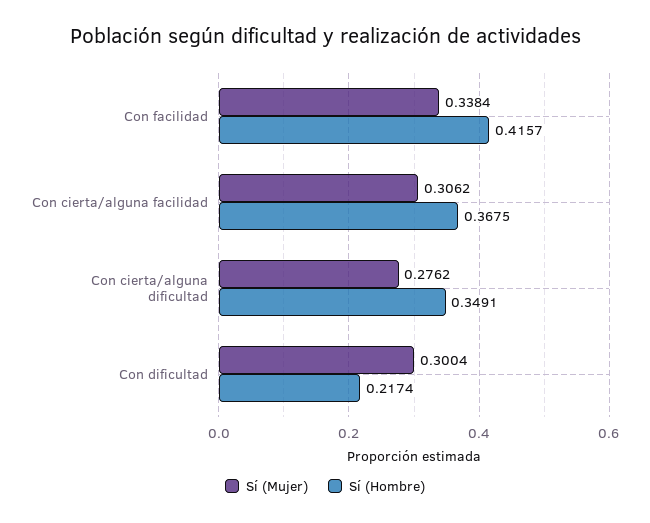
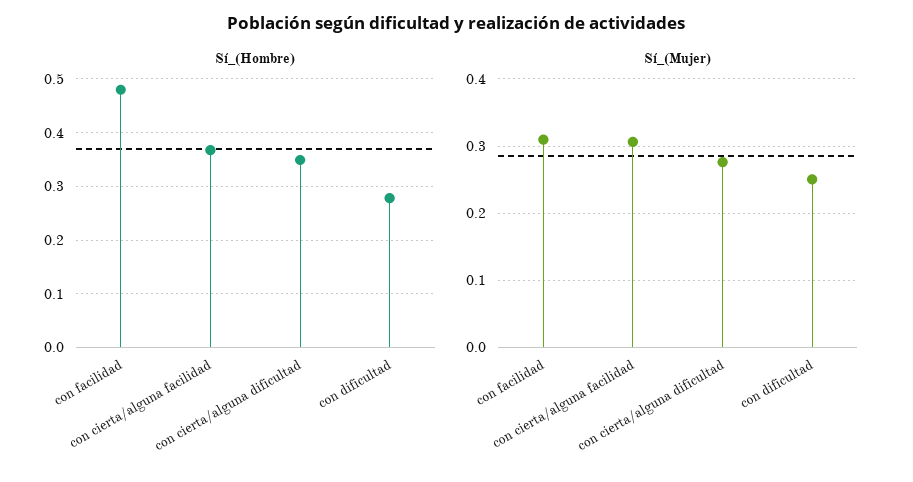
  {
    "Sí (Mujer)": {
-     "Con facilidad": 0.3384,
+     "Con facilidad": 0.31,
      "Con cierta/alguna facilidad": 0.3062,
      "Con cierta/alguna dificultad": 0.2762,
-     "Con dificultad": 0.3004
+     "Con dificultad": 0.25
    },
    "Sí (Hombre)": {
-     "Con facilidad": 0.4157,
+     "Con facilidad": 0.48,
      "Con cierta/alguna facilidad": 0.3675,
      "Con cierta/alguna dificultad": 0.3491,
-     "Con dificultad": 0.2174
+     "Con dificultad": 0.28
    }
  }

